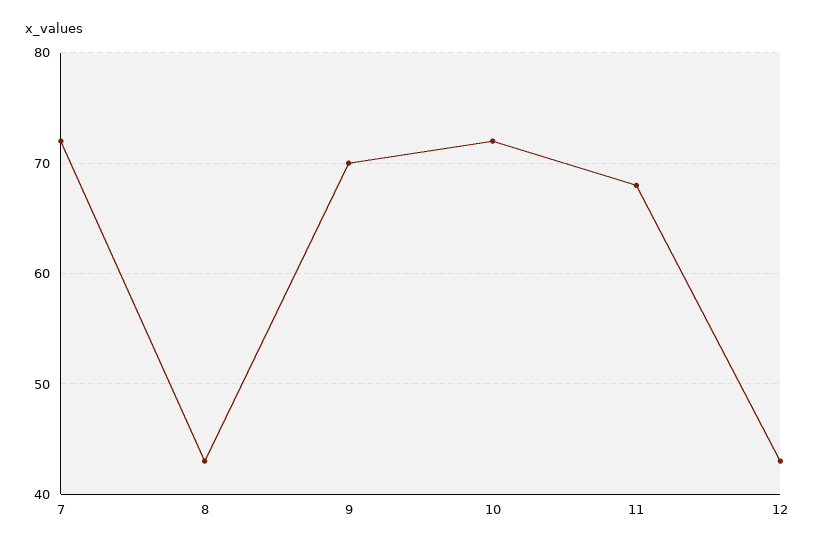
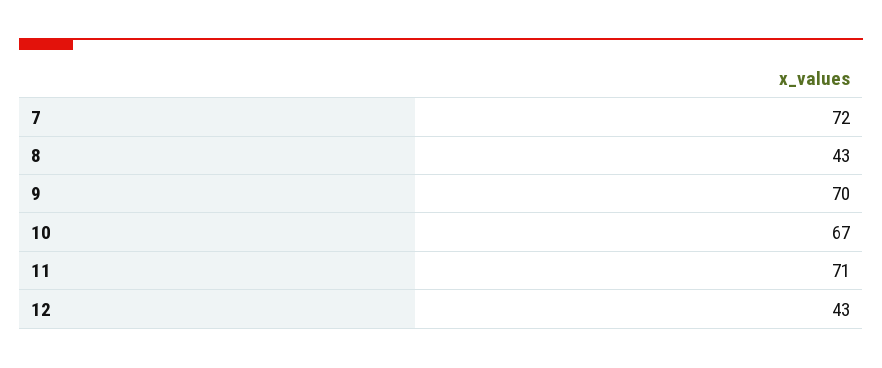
  {
    "7": 72,
    "8": 43,
    "9": 70,
-   "10": 72,
+   "10": 67,
-   "11": 68,
+   "11": 71,
    "12": 43
  }

